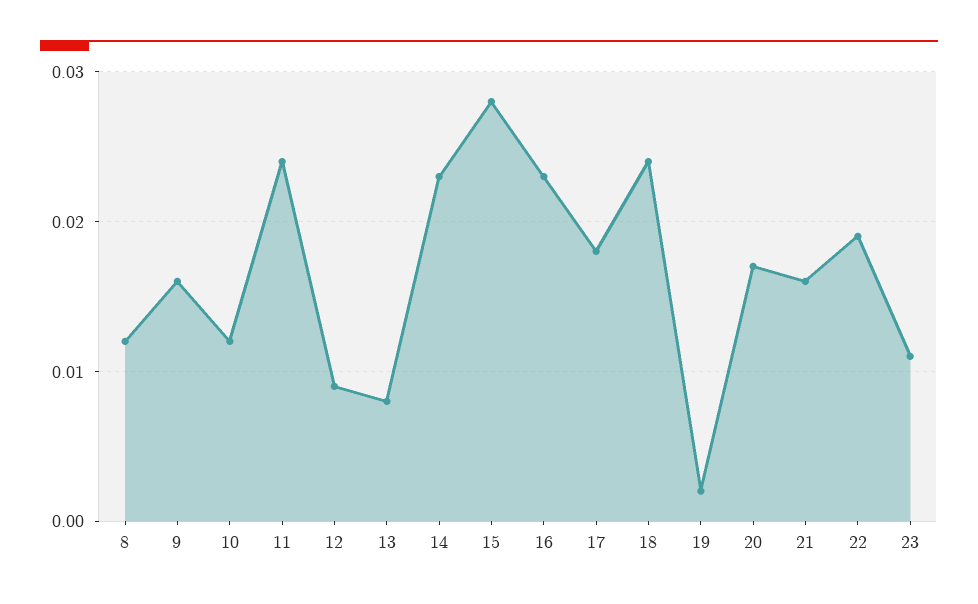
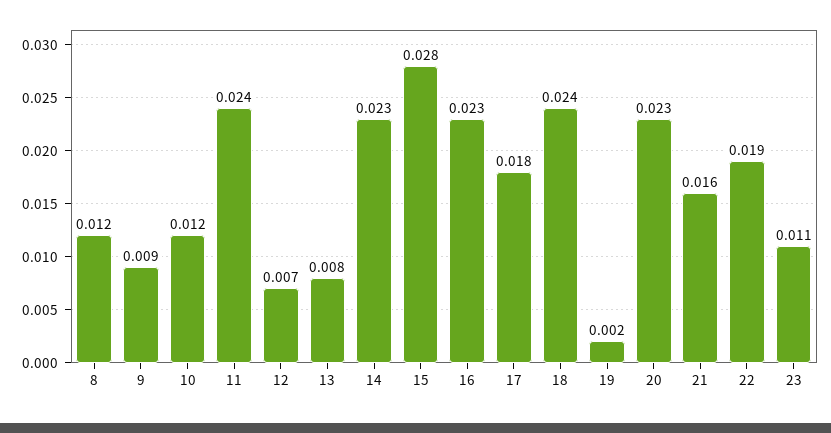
  {
    "8": 0.012,
-   "9": 0.016,
+   "9": 0.009,
    "10": 0.012,
    "11": 0.024,
-   "12": 0.009,
+   "12": 0.007,
    "13": 0.008,
    "14": 0.023,
    "15": 0.028,
    "16": 0.023,
    "17": 0.018,
    "18": 0.024,
    "19": 0.002,
-   "20": 0.017,
+   "20": 0.023,
    "21": 0.016,
    "22": 0.019,
    "23": 0.011
  }

